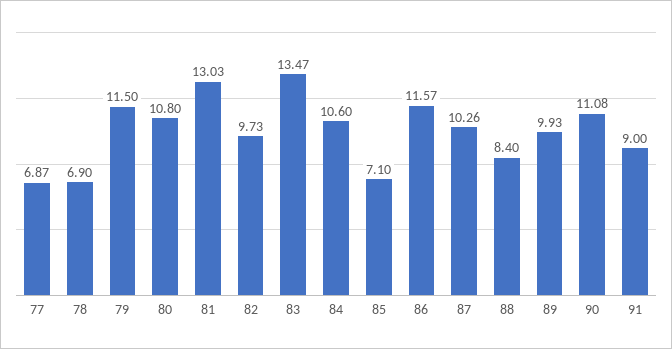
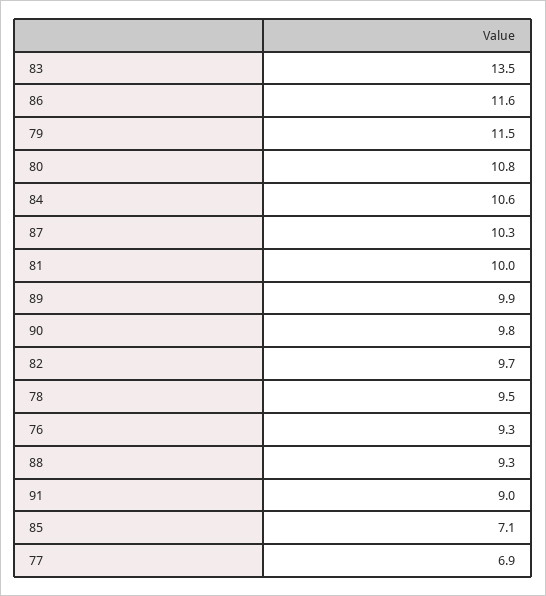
  {
    "77": 6.87,
-   "78": 6.9,
+   "78": 9.5,
    "79": 11.5,
    "80": 10.8,
-   "81": 13.03,
+   "81": 10,
    "82": 9.73,
    "83": 13.47,
    "84": 10.6,
    "85": 7.1,
    "86": 11.57,
    "87": 10.26,
-   "88": 8.4,
+   "88": 9.3,
    "89": 9.93,
-   "90": 11.08,
+   "90": 9.8,
-   "91": 9
+   "91": 9,
+   "76": 9.3
  }

